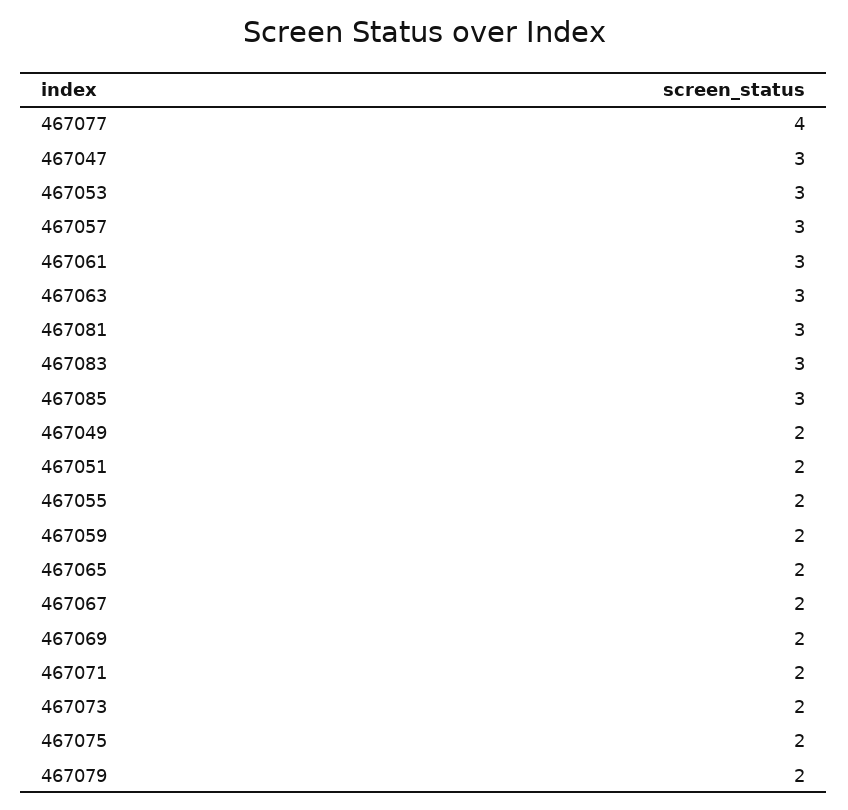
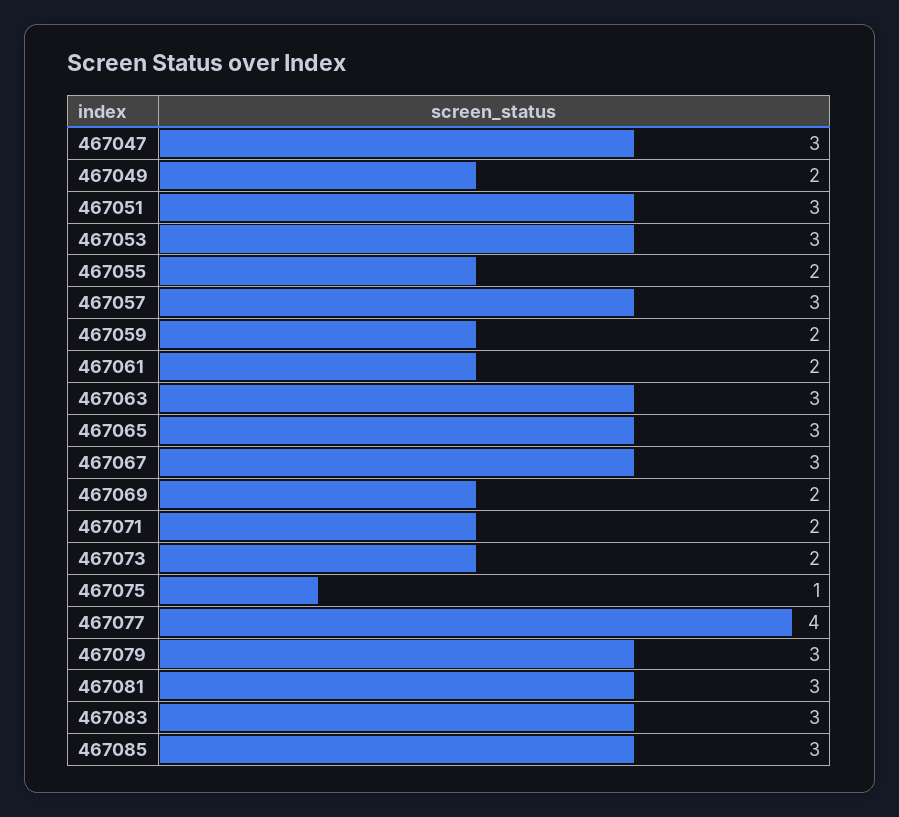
  {
    "467077": 4,
    "467047": 3,
    "467053": 3,
    "467057": 3,
-   "467061": 3,
+   "467061": 2,
    "467063": 3,
    "467081": 3,
    "467083": 3,
    "467085": 3,
    "467049": 2,
-   "467051": 2,
+   "467051": 3,
    "467055": 2,
    "467059": 2,
-   "467065": 2,
+   "467065": 3,
-   "467067": 2,
+   "467067": 3,
    "467069": 2,
    "467071": 2,
    "467073": 2,
-   "467075": 2,
+   "467075": 1,
-   "467079": 2
+   "467079": 3
  }

